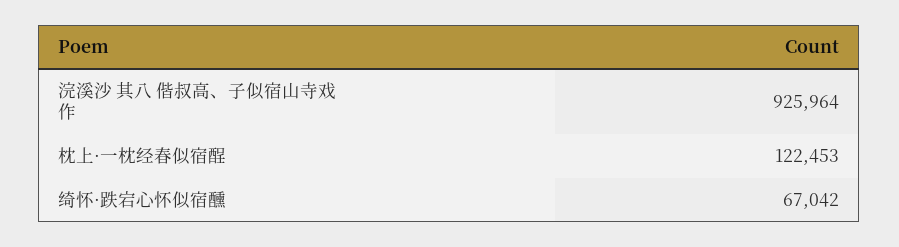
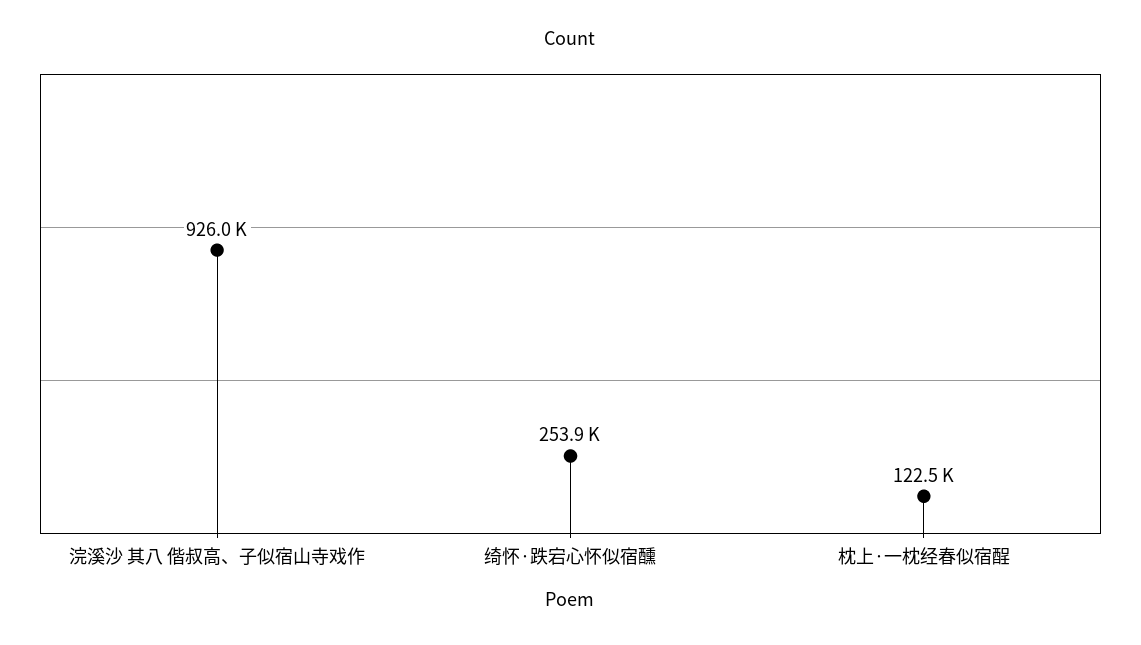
  {
    "浣溪沙 其八 偕叔高、子似宿山寺戏作": 925964,
    "枕上·一枕经春似宿酲": 122453,
-   "绮怀·跌宕心怀似宿醺": 67042
+   "绮怀·跌宕心怀似宿醺": 253900
  }

